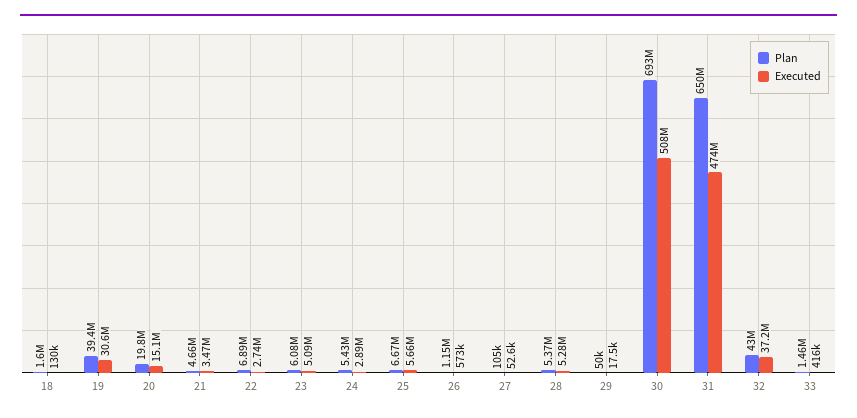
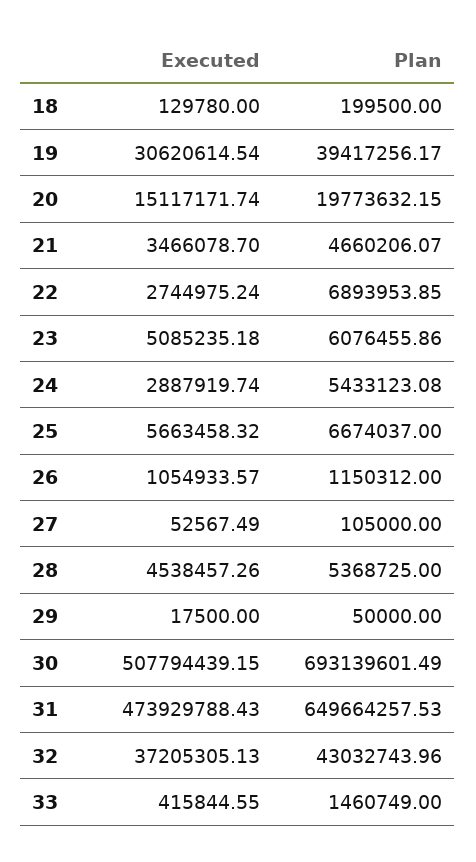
  {
    "Plan": {
-     "18": 1600000,
+     "18": 199500,
      "19": 39417256.17,
      "20": 19773632.15,
      "21": 4660206.07,
      "22": 6893953.85,
      "23": 6076455.86,
      "24": 5433123.08,
      "25": 6674037,
      "26": 1150312,
      "27": 105000,
      "28": 5368725,
      "29": 50000,
      "30": 693139601.49,
      "31": 649664257.53,
      "32": 43032743.96,
      "33": 1460749
    },
    "Executed": {
      "18": 129780,
      "19": 30620614.54,
      "20": 15117171.74,
      "21": 3466078.7,
      "22": 2744975.24,
      "23": 5085235.18,
      "24": 2887919.74,
      "25": 5663458.32,
-     "26": 573000,
+     "26": 1054933.57,
      "27": 52567.49,
-     "28": 5280000,
+     "28": 4538457.26,
      "29": 17500,
      "30": 507794439.15,
      "31": 473929788.43,
      "32": 37205305.13,
      "33": 415844.55
    }
  }

